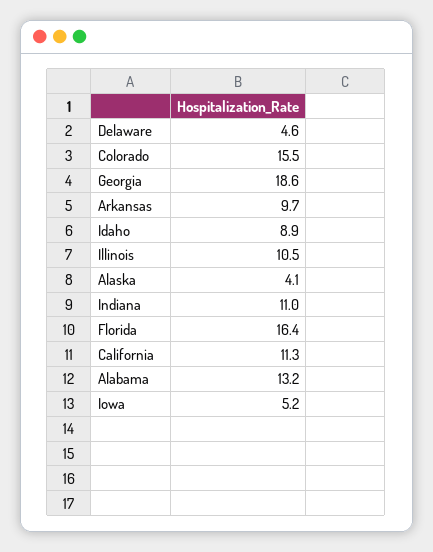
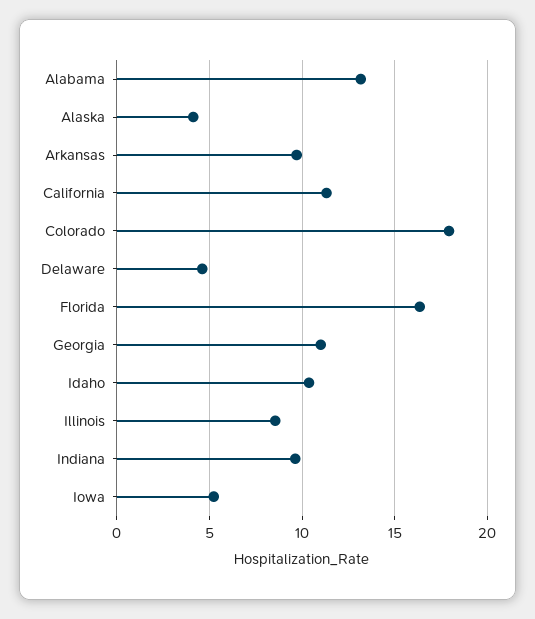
  {
    "Delaware": 4.6,
-   "Colorado": 15.5,
+   "Colorado": 18,
-   "Georgia": 18.6,
+   "Georgia": 11,
    "Arkansas": 9.7,
-   "Idaho": 8.9,
+   "Idaho": 10.5,
-   "Illinois": 10.5,
+   "Illinois": 8.5,
    "Alaska": 4.1,
-   "Indiana": 11,
+   "Indiana": 9.5,
    "Florida": 16.4,
    "California": 11.3,
    "Alabama": 13.2,
    "Iowa": 5.2
  }

